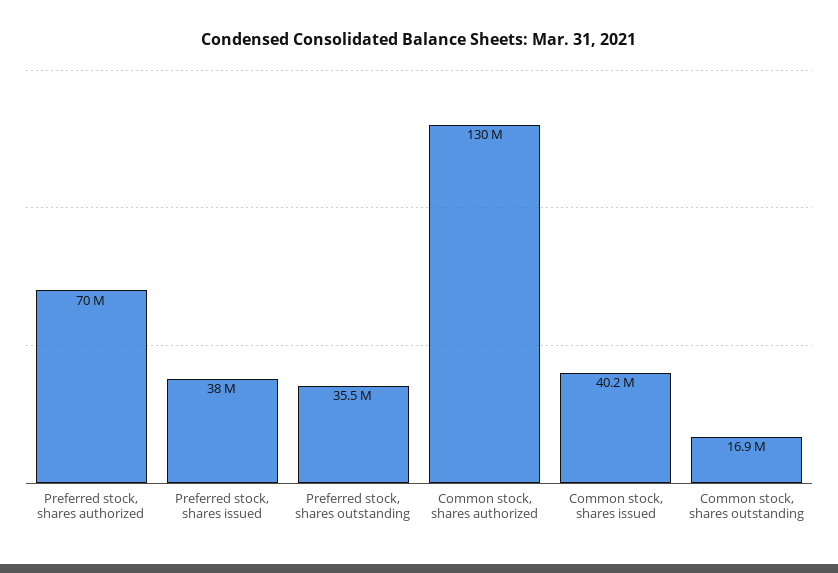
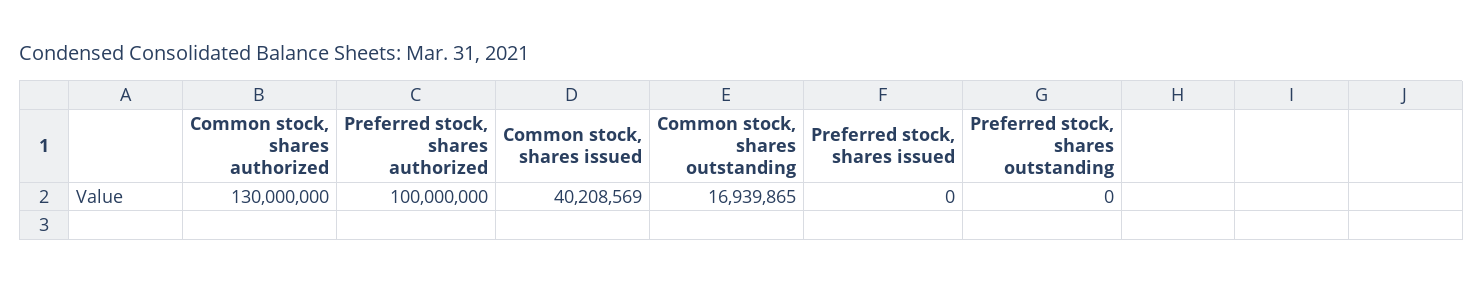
  {
-   "Preferred stock, shares authorized": 70000000,
+   "Preferred stock, shares authorized": 100000000,
-   "Preferred stock, shares issued": 38000000,
+   "Preferred stock, shares issued": 0,
-   "Preferred stock, shares outstanding": 35500000,
+   "Preferred stock, shares outstanding": 0,
    "Common stock, shares authorized": 130000000,
    "Common stock, shares issued": 40208569,
    "Common stock, shares outstanding": 16939865
  }

